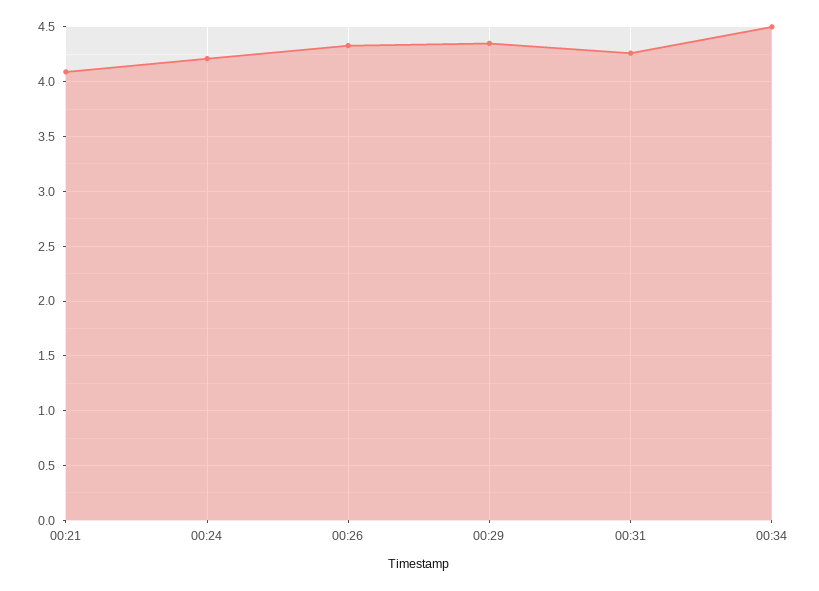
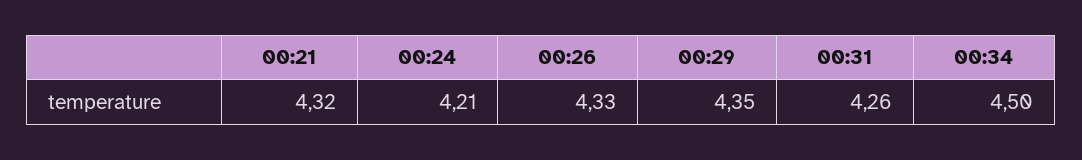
  {
-   "00:21": 4.1,
+   "00:21": 4.32,
    "00:24": 4.21,
    "00:26": 4.33,
    "00:29": 4.35,
    "00:31": 4.26,
    "00:34": 4.5
  }

